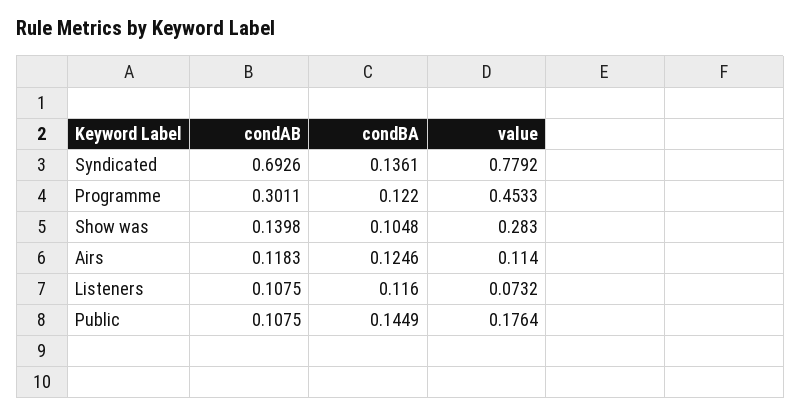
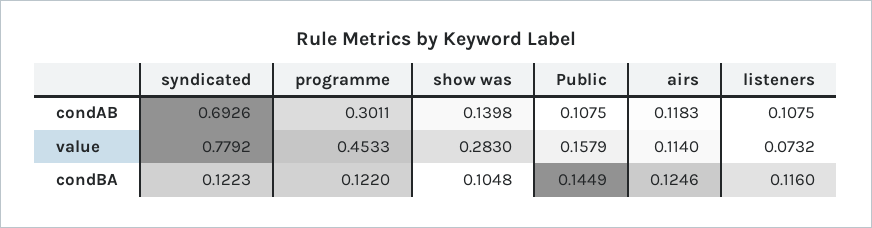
  {
    "condAB": {
      "Syndicated": 0.6926,
      "Programme": 0.3011,
      "Show was": 0.1398,
      "Airs": 0.1183,
      "Listeners": 0.1075,
      "Public": 0.1075
    },
    "condBA": {
-     "Syndicated": 0.1361,
+     "Syndicated": 0.1223,
      "Programme": 0.122,
      "Show was": 0.1048,
      "Airs": 0.1246,
      "Listeners": 0.116,
      "Public": 0.1449
    },
    "value": {
      "Syndicated": 0.7792,
      "Programme": 0.4533,
      "Show was": 0.283,
      "Airs": 0.114,
      "Listeners": 0.0732,
-     "Public": 0.1764
+     "Public": 0.1579
    }
  }

